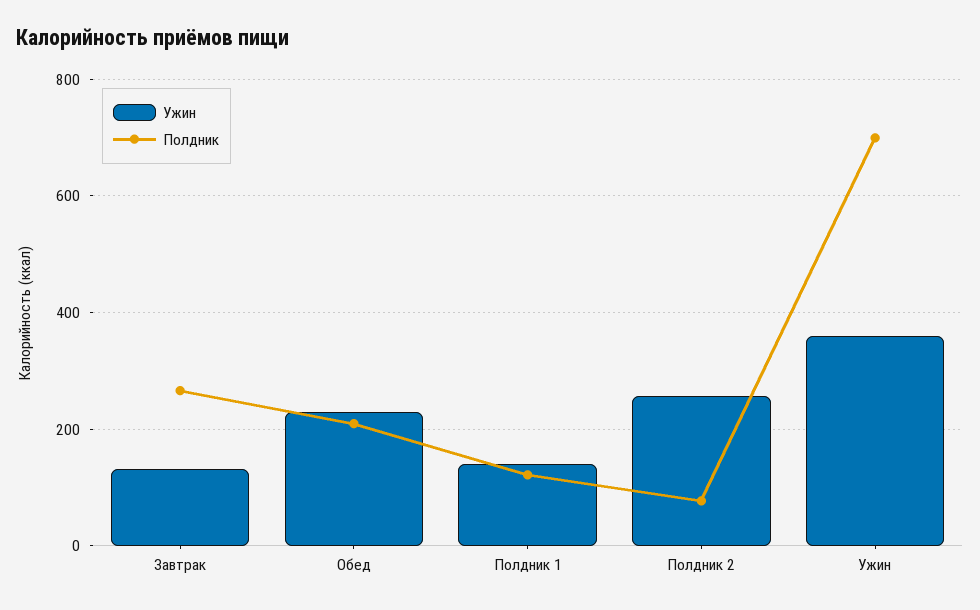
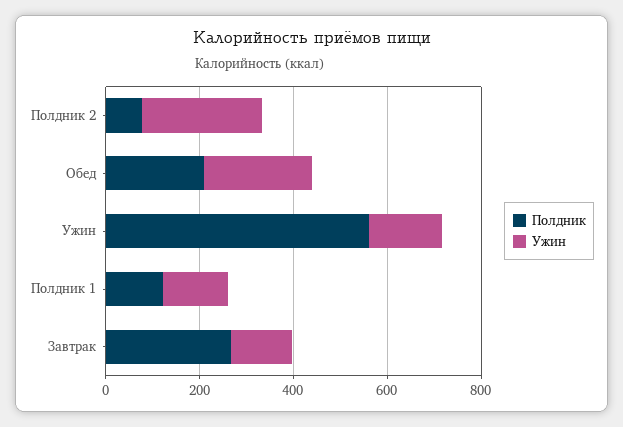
  {
    "Ужин": {
      "Завтрак": 140,
      "Обед": 240,
      "Полдник 1": 140,
      "Полдник 2": 260,
-     "Ужин": 360
+     "Ужин": 150
    },
    "Полдник": {
      "Завтрак": 260,
      "Обед": 200,
      "Полдник 1": 120,
      "Полдник 2": 80,
-     "Ужин": 700
+     "Ужин": 550
    }
  }

